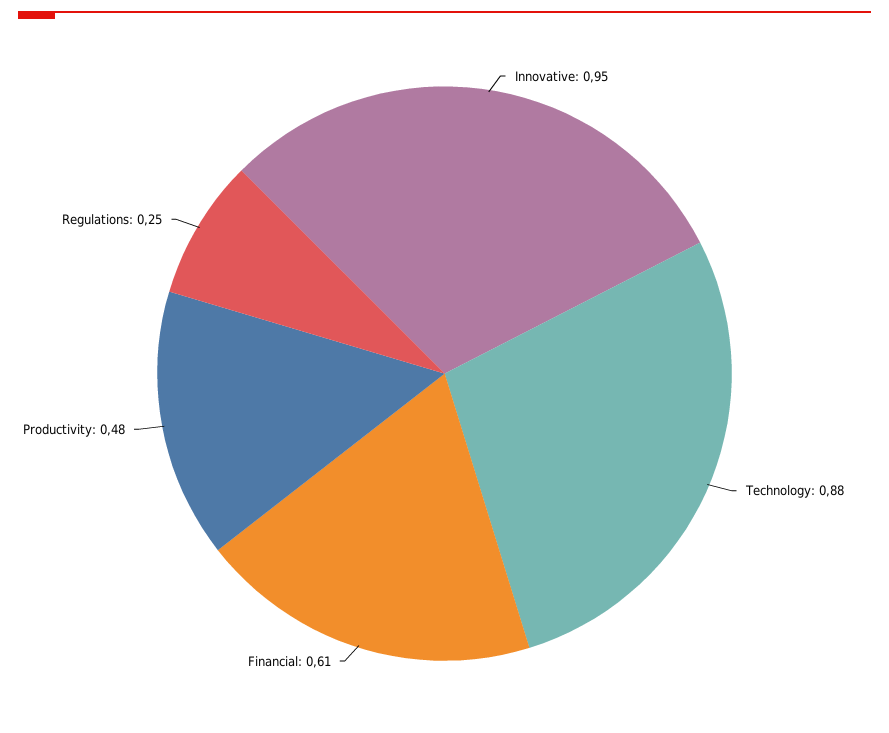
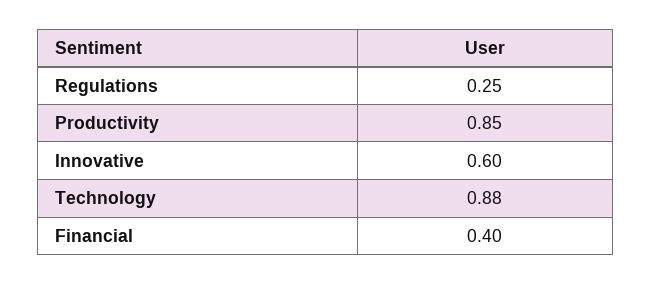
  {
-   "Innovative": 0.95,
+   "Innovative": 0.6,
    "Technology": 0.88,
-   "Financial": 0.61,
+   "Financial": 0.4,
-   "Productivity": 0.48,
+   "Productivity": 0.85,
    "Regulations": 0.25
  }

